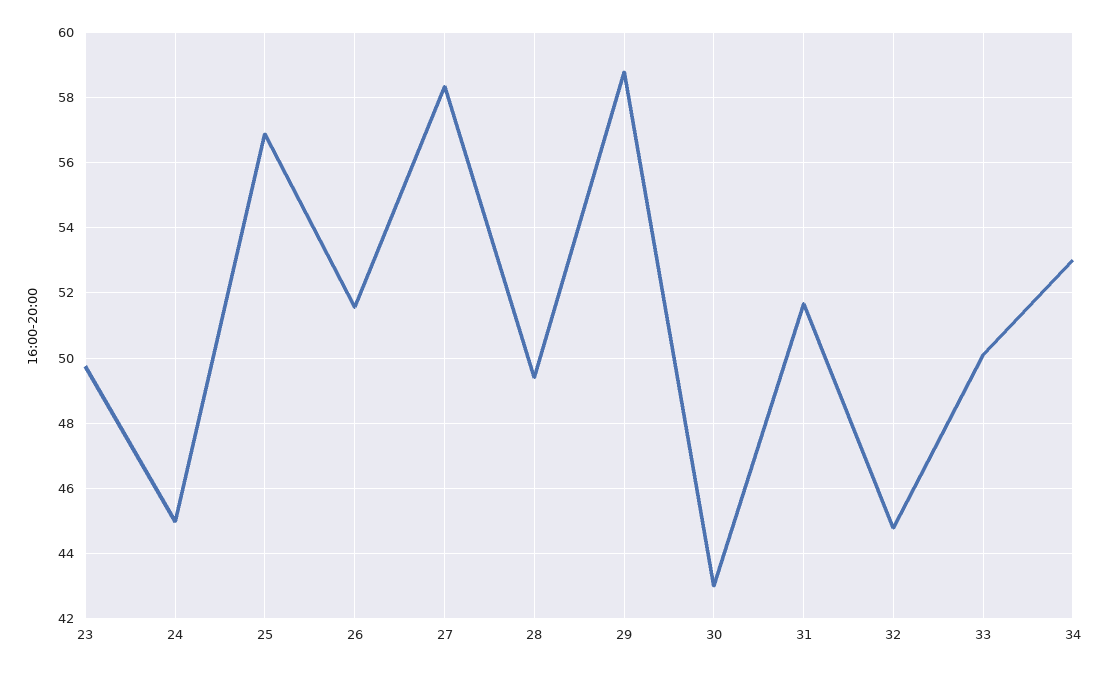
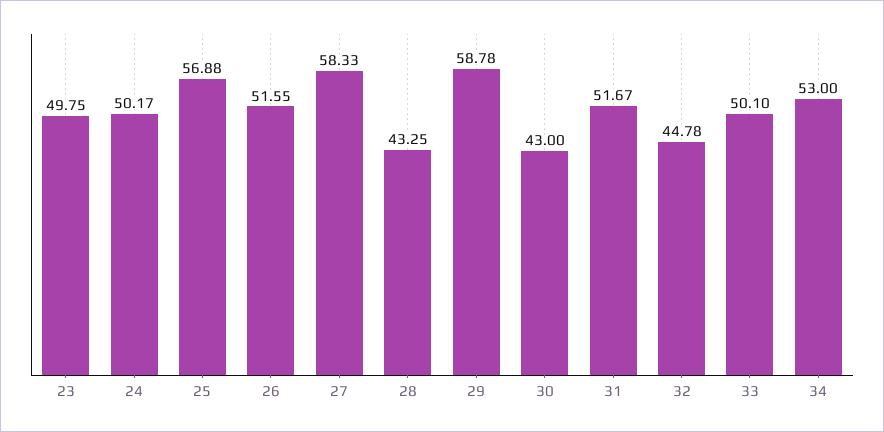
  {
    "23": 49.75,
-   "24": 45,
+   "24": 50.17,
    "25": 56.88,
    "26": 51.55,
    "27": 58.33,
-   "28": 49.4,
+   "28": 43.25,
    "29": 58.78,
    "30": 43,
    "31": 51.67,
    "32": 44.78,
    "33": 50.1,
    "34": 53
  }

